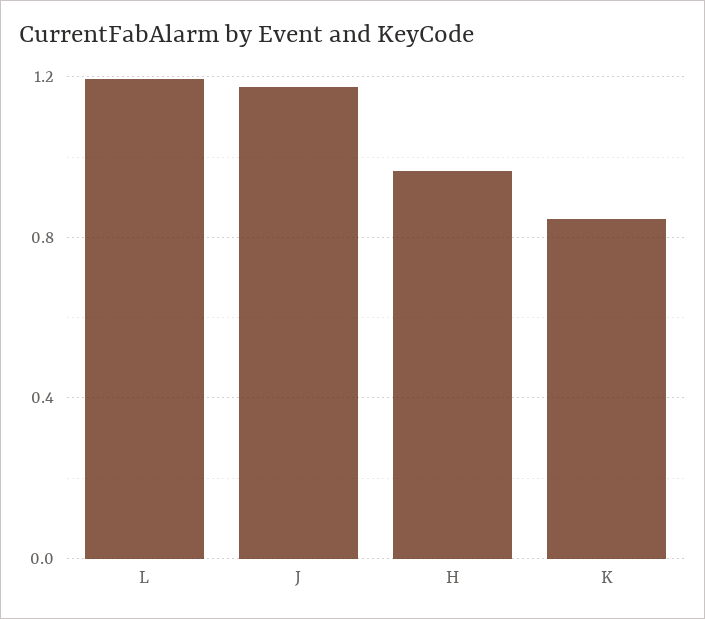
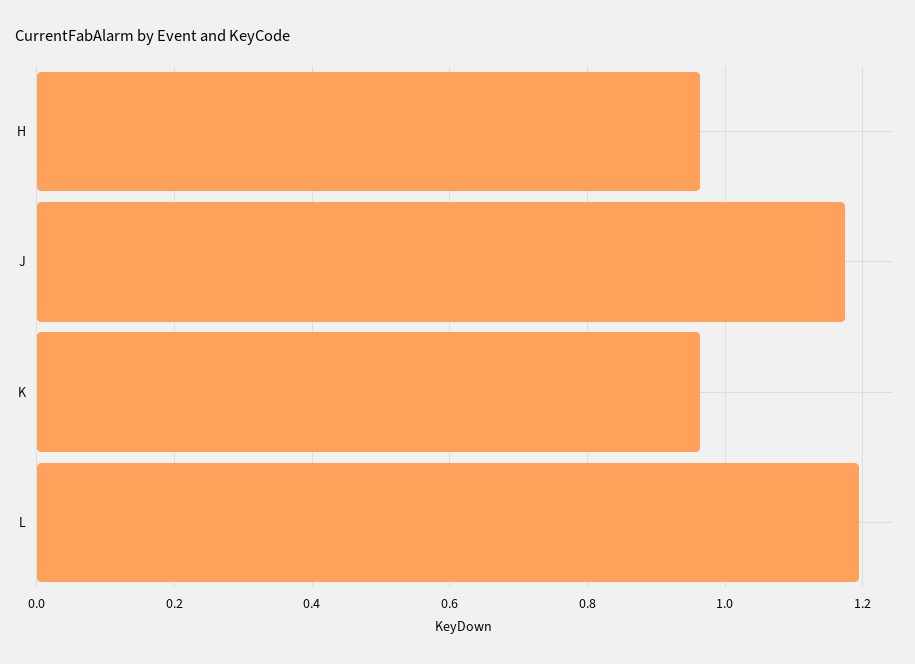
  {
    "L": 1.2,
    "J": 1.18,
    "H": 0.96,
-   "K": 0.85
+   "K": 0.96
  }

